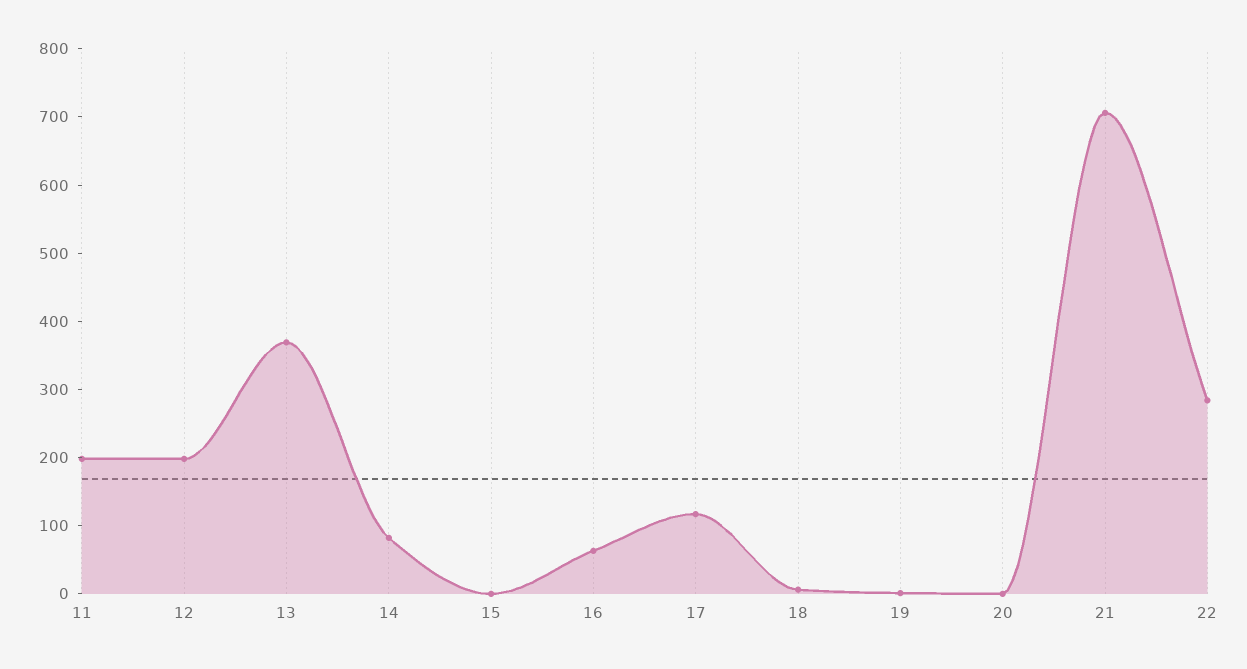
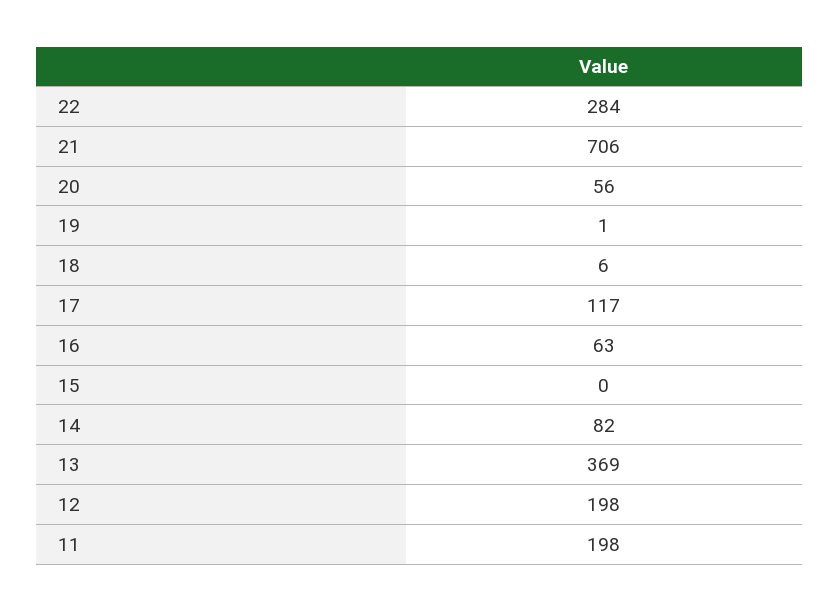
  {
    "11": 198,
    "12": 198,
    "13": 369,
    "14": 82,
    "15": 0,
    "16": 63,
    "17": 117,
    "18": 6,
    "19": 1,
-   "20": 0,
+   "20": 56,
    "21": 706,
    "22": 284
  }

